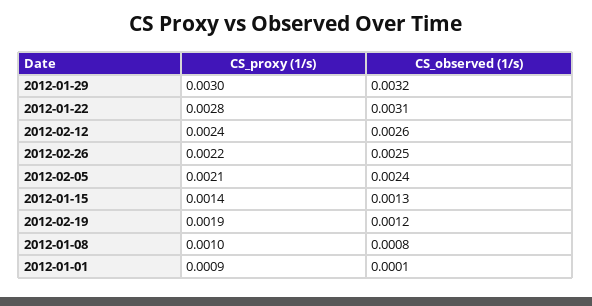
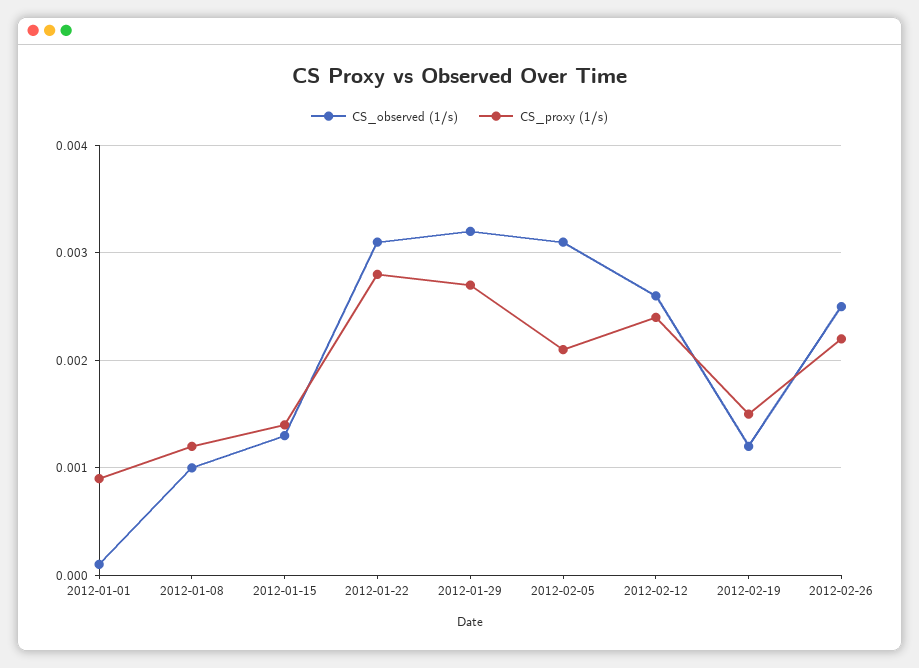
  {
    "CS_proxy (1/s)": {
-     "2012-01-29": 0.003,
+     "2012-01-29": 0.0027,
      "2012-01-22": 0.0028,
      "2012-02-12": 0.0024,
      "2012-02-26": 0.0022,
      "2012-02-05": 0.0021,
      "2012-01-15": 0.0014,
-     "2012-02-19": 0.0019,
+     "2012-02-19": 0.0015,
-     "2012-01-08": 0.001,
+     "2012-01-08": 0.0012,
      "2012-01-01": 0.0009
    },
    "CS_observed (1/s)": {
      "2012-01-29": 0.0032,
      "2012-01-22": 0.0031,
      "2012-02-12": 0.0026,
      "2012-02-26": 0.0025,
-     "2012-02-05": 0.0024,
+     "2012-02-05": 0.0031,
      "2012-01-15": 0.0013,
      "2012-02-19": 0.0012,
-     "2012-01-08": 0.0008,
+     "2012-01-08": 0.001,
      "2012-01-01": 0.0001
    }
  }

